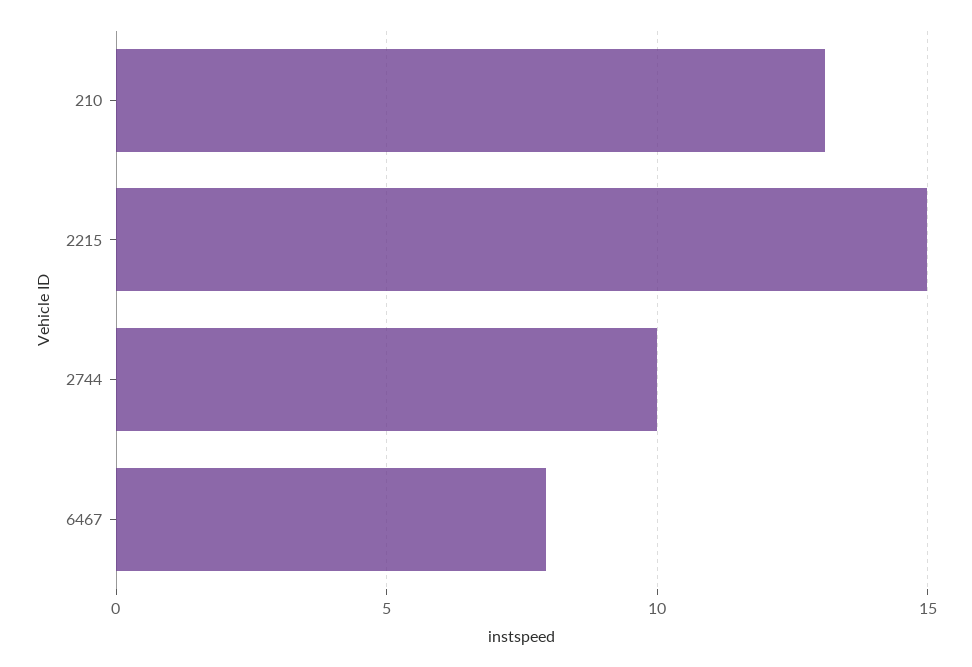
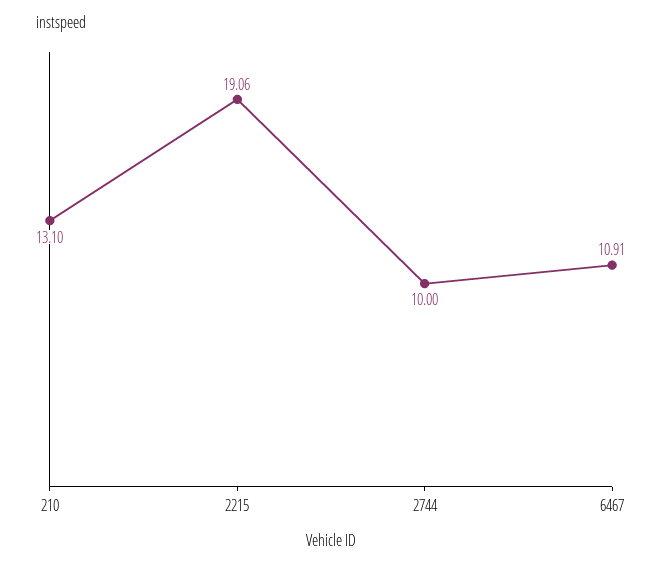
  {
    "210": 13.1,
-   "2215": 15,
+   "2215": 19.06,
    "2744": 10,
-   "6467": 8
+   "6467": 10.91
  }

